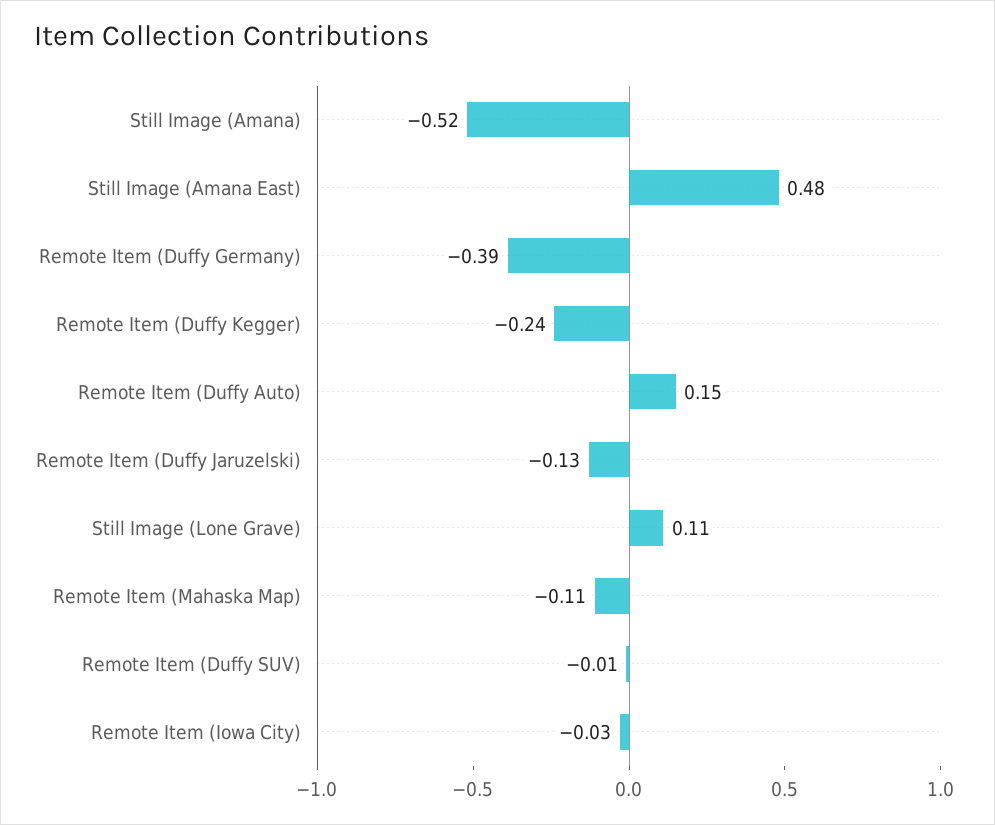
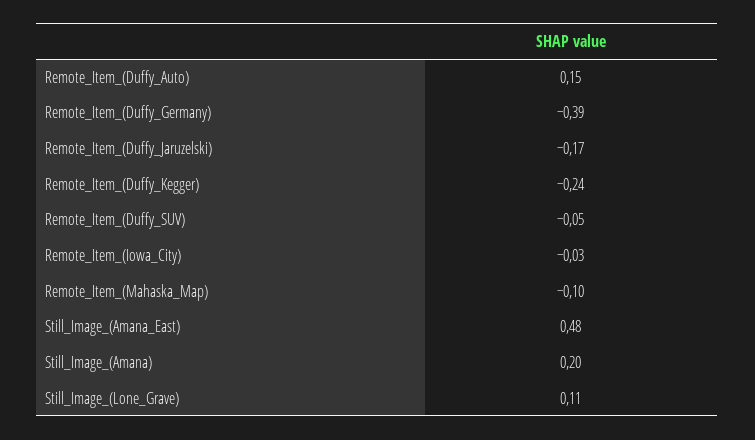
  {
-   "Still Image (Amana)": -0.52,
+   "Still Image (Amana)": 0.2,
    "Still Image (Amana East)": 0.48,
    "Remote Item (Duffy Germany)": -0.39,
    "Remote Item (Duffy Kegger)": -0.24,
    "Remote Item (Duffy Auto)": 0.15,
-   "Remote Item (Duffy Jaruzelski)": -0.13,
+   "Remote Item (Duffy Jaruzelski)": -0.17,
    "Still Image (Lone Grave)": 0.11,
-   "Remote Item (Mahaska Map)": -0.11,
+   "Remote Item (Mahaska Map)": -0.1,
-   "Remote Item (Duffy SUV)": -0.01,
+   "Remote Item (Duffy SUV)": -0.05,
    "Remote Item (Iowa City)": -0.03
  }

